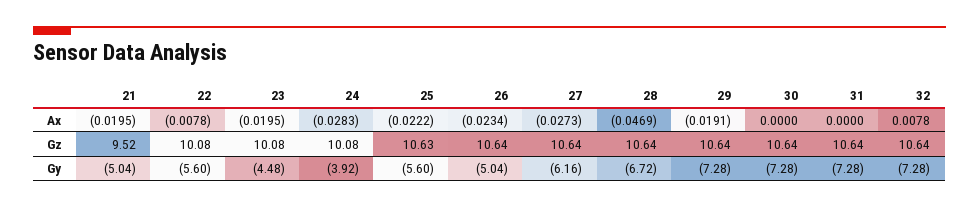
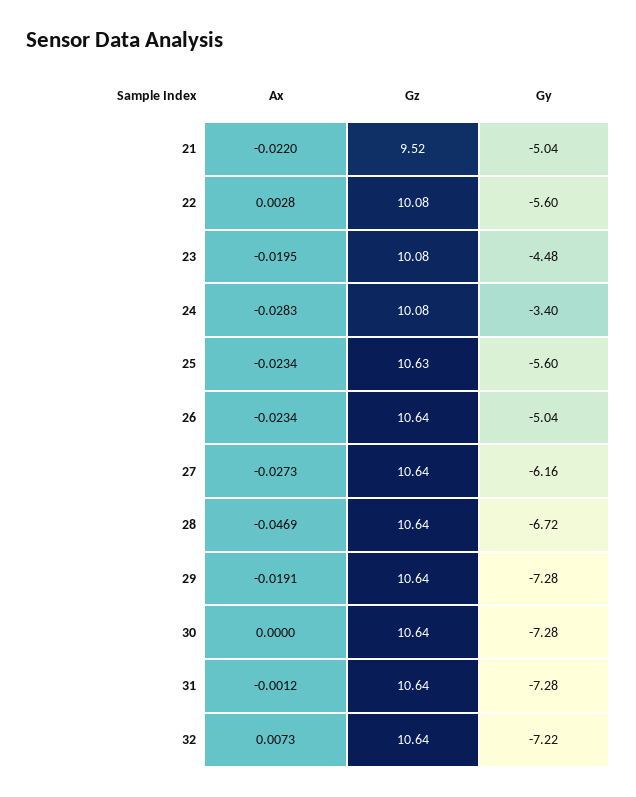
  {
    "21": {
-     "Ax": -0.0195,
+     "Ax": -0.022,
      "Gz": 9.52,
      "Gy": -5.04
    },
    "22": {
-     "Ax": -0.0078,
+     "Ax": 0.0028,
      "Gz": 10.08,
      "Gy": -5.6
    },
    "23": {
      "Ax": -0.0195,
      "Gz": 10.08,
      "Gy": -4.48
    },
    "24": {
      "Ax": -0.0283,
      "Gz": 10.08,
-     "Gy": -3.92
+     "Gy": -3.4
    },
    "25": {
-     "Ax": -0.0222,
+     "Ax": -0.0234,
      "Gz": 10.63,
      "Gy": -5.6
    },
    "26": {
      "Ax": -0.0234,
      "Gz": 10.64,
      "Gy": -5.04
    },
    "27": {
      "Ax": -0.0273,
      "Gz": 10.64,
      "Gy": -6.16
    },
    "28": {
      "Ax": -0.0469,
      "Gz": 10.64,
      "Gy": -6.72
    },
    "29": {
      "Ax": -0.0191,
      "Gz": 10.64,
      "Gy": -7.28
    },
    "30": {
      "Ax": 0,
      "Gz": 10.64,
      "Gy": -7.28
    },
    "31": {
-     "Ax": 0,
+     "Ax": -0.0012,
      "Gz": 10.64,
      "Gy": -7.28
    },
    "32": {
-     "Ax": 0.0078,
+     "Ax": 0.0073,
      "Gz": 10.64,
-     "Gy": -7.28
+     "Gy": -7.22
    }
  }

